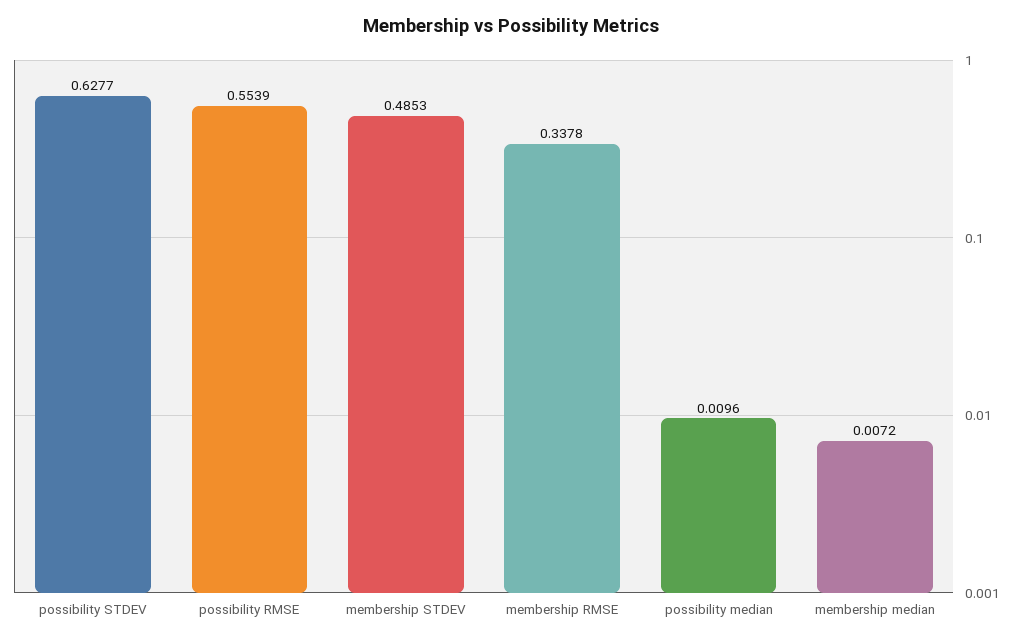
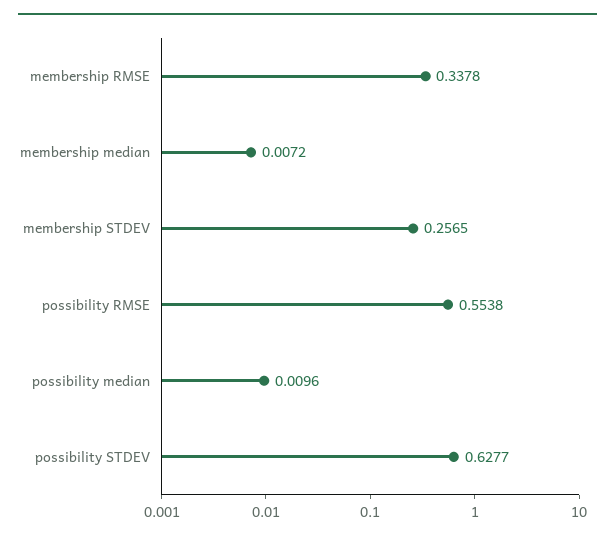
  {
    "possibility STDEV": 0.6277,
-   "possibility RMSE": 0.5539,
+   "possibility RMSE": 0.5538,
-   "membership STDEV": 0.4853,
+   "membership STDEV": 0.2565,
    "membership RMSE": 0.3378,
    "possibility median": 0.0096,
    "membership median": 0.0072
  }

